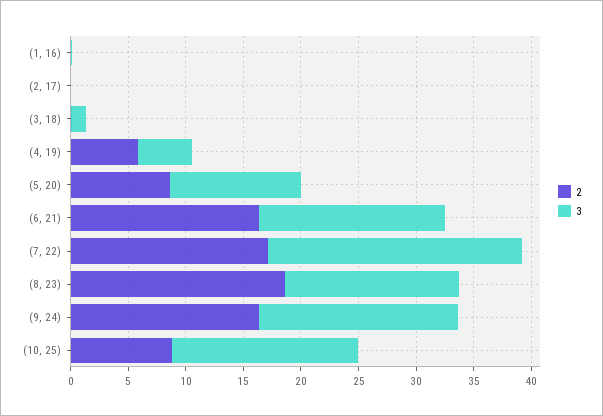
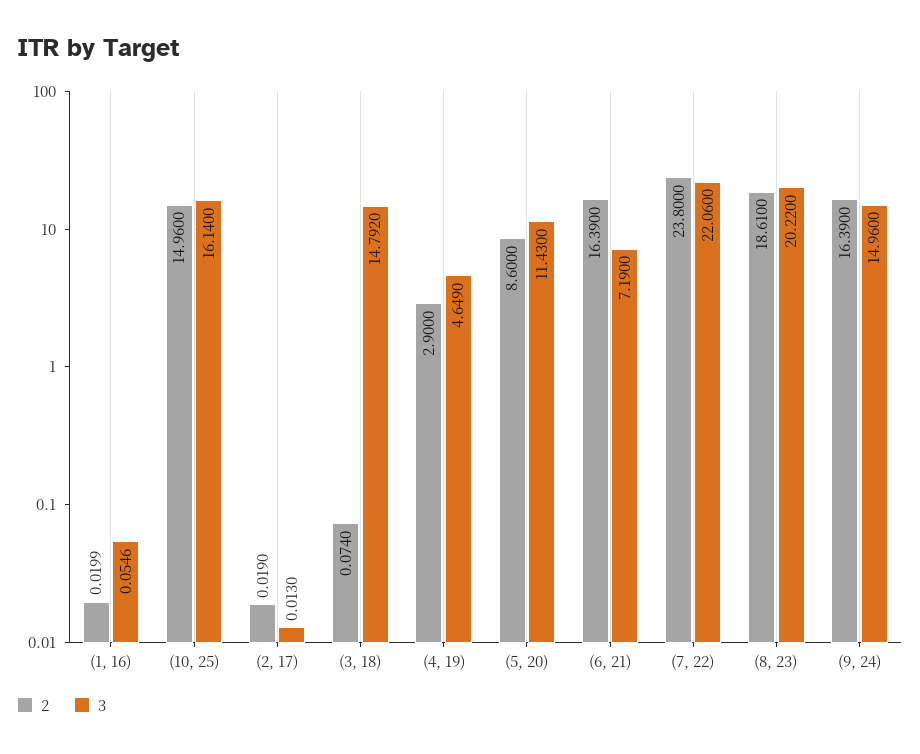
  {
    "2": {
      "(1, 16)": 0.0199,
      "(2, 17)": 0.019,
      "(3, 18)": 0.074,
-     "(4, 19)": 6,
+     "(4, 19)": 2.9,
      "(5, 20)": 8.6,
      "(6, 21)": 16.39,
-     "(7, 22)": 17,
+     "(7, 22)": 23.8,
      "(8, 23)": 18.61,
      "(9, 24)": 16.39,
-     "(10, 25)": 9
+     "(10, 25)": 14.96
    },
    "3": {
      "(1, 16)": 0.0546,
      "(2, 17)": 0.013,
-     "(3, 18)": 1,
+     "(3, 18)": 14.792,
      "(4, 19)": 4.649,
      "(5, 20)": 11.43,
-     "(6, 21)": 16,
+     "(6, 21)": 7.19,
      "(7, 22)": 22.06,
-     "(8, 23)": 15,
+     "(8, 23)": 20.22,
-     "(9, 24)": 17,
+     "(9, 24)": 14.96,
      "(10, 25)": 16.14
    }
  }

